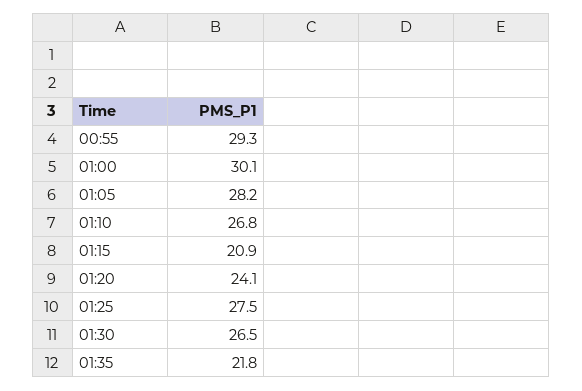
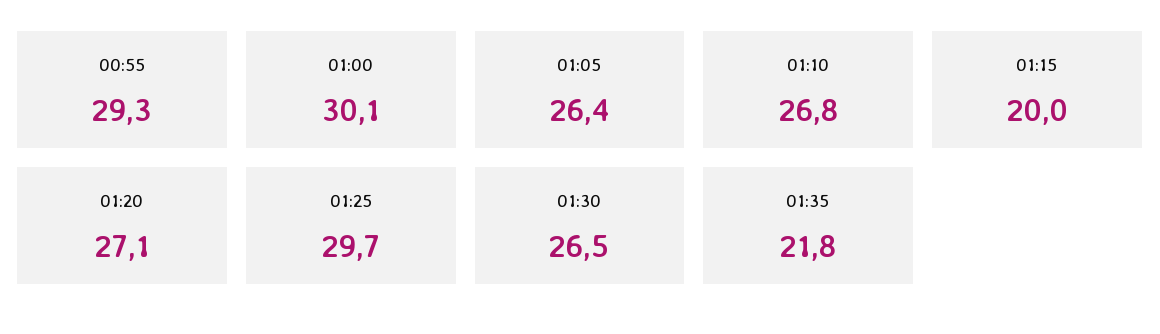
  {
    "00:55": 29.3,
    "01:00": 30.1,
-   "01:05": 28.2,
+   "01:05": 26.4,
    "01:10": 26.8,
-   "01:15": 20.9,
+   "01:15": 20,
-   "01:20": 24.1,
+   "01:20": 27.1,
-   "01:25": 27.5,
+   "01:25": 29.7,
    "01:30": 26.5,
    "01:35": 21.8
  }

